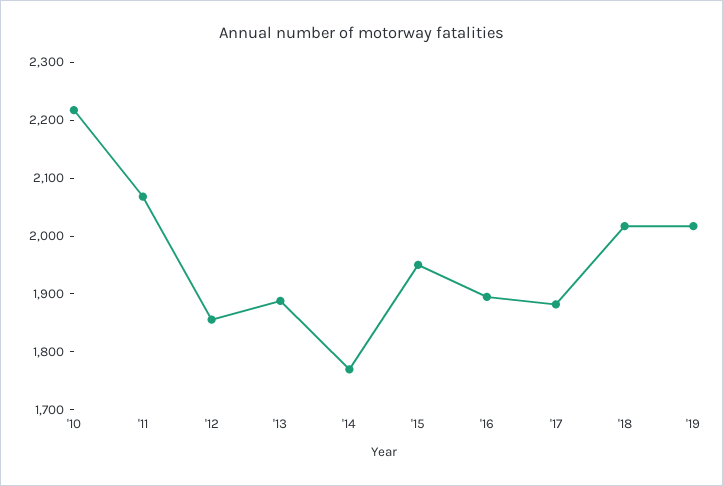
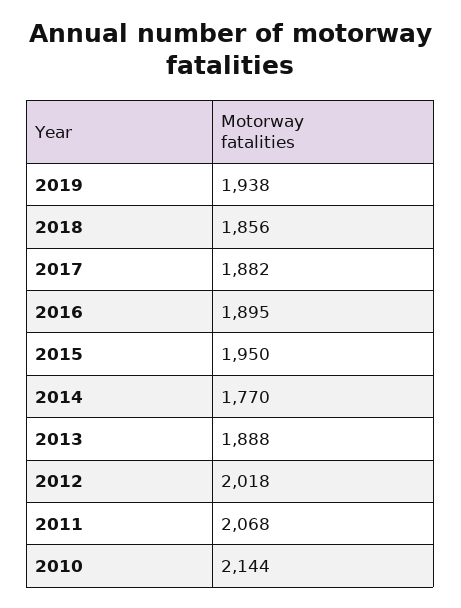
  {
-   "'10": 2220,
+   "'10": 2144,
    "'11": 2068,
-   "'12": 1860,
+   "'12": 2018,
    "'13": 1888,
    "'14": 1770,
    "'15": 1950,
    "'16": 1895,
    "'17": 1882,
-   "'18": 2020,
+   "'18": 1856,
-   "'19": 2020
+   "'19": 1938
  }

